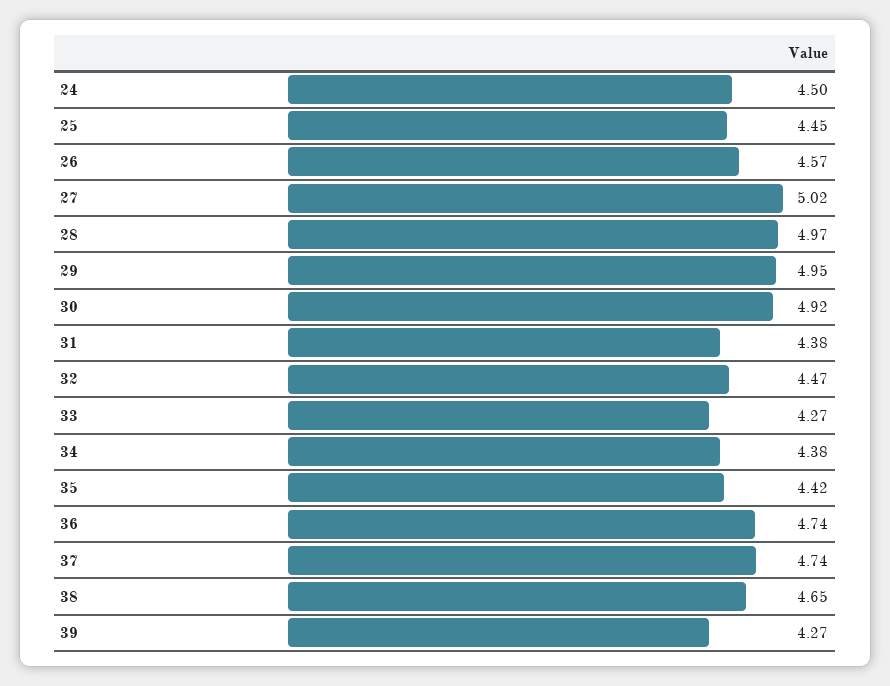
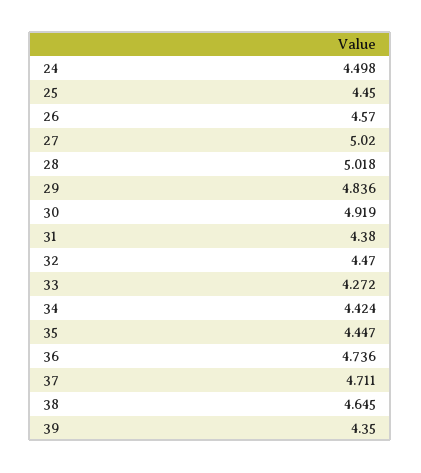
  {
    "24": 4.498,
    "25": 4.45,
    "26": 4.57,
    "27": 5.02,
-   "28": 4.97,
+   "28": 5.018,
-   "29": 4.95,
+   "29": 4.836,
    "30": 4.919,
    "31": 4.38,
    "32": 4.47,
    "33": 4.272,
-   "34": 4.38,
+   "34": 4.424,
-   "35": 4.42,
+   "35": 4.447,
    "36": 4.736,
-   "37": 4.74,
+   "37": 4.711,
    "38": 4.645,
-   "39": 4.27
+   "39": 4.35
  }

